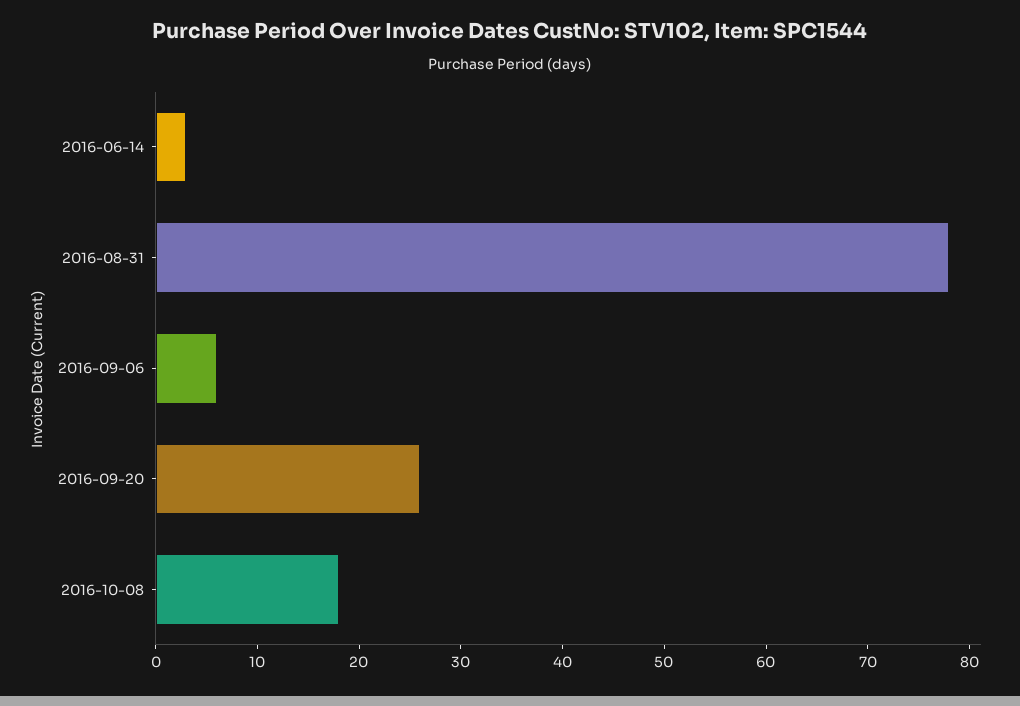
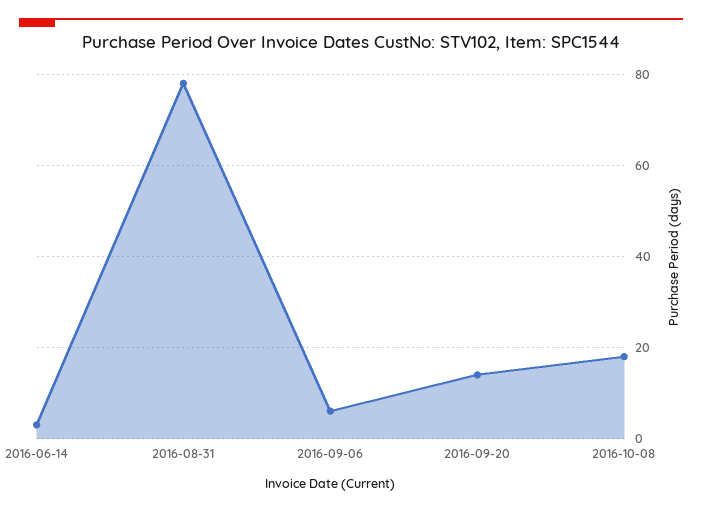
  {
    "2016-06-14": 3,
    "2016-08-31": 78,
    "2016-09-06": 6,
-   "2016-09-20": 26,
+   "2016-09-20": 15,
    "2016-10-08": 18
  }

